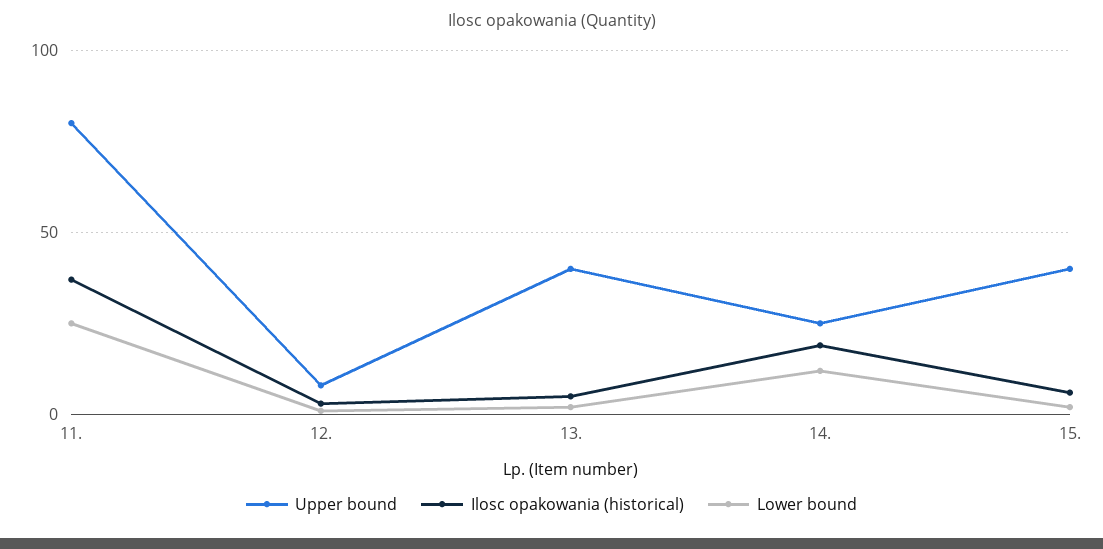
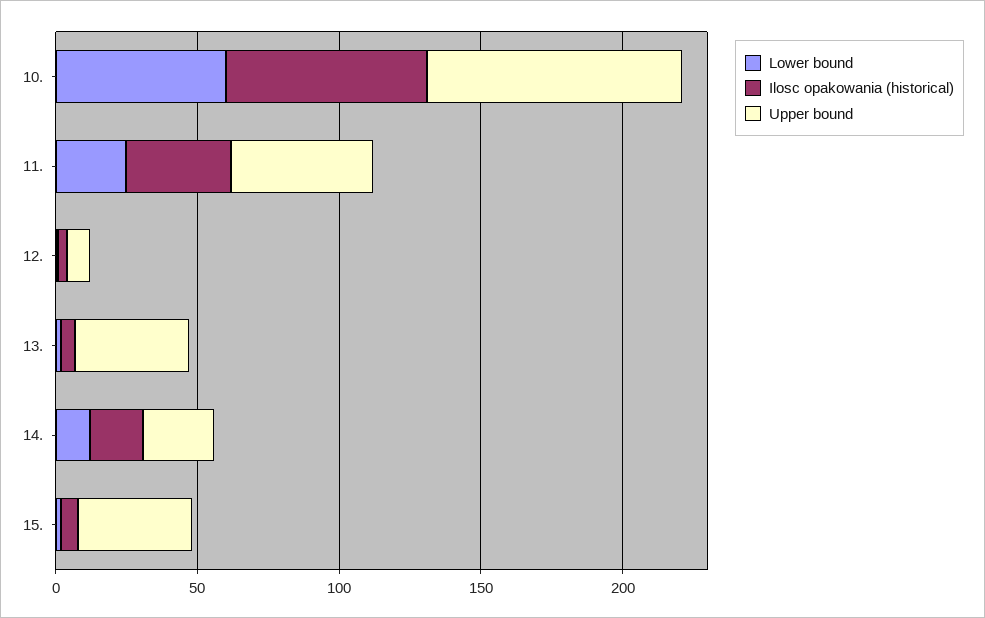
  {
    "Upper bound": {
-     "11.": 80,
+     "11.": 50,
      "12.": 10,
      "13.": 40,
      "14.": 25,
-     "15.": 40
+     "15.": 40,
+     "10.": 90
    },
    "Ilosc opakowania (historical)": {
      "11.": 35,
      "12.": 5,
      "13.": 5,
      "14.": 20,
-     "15.": 5
+     "15.": 5,
+     "10.": 70
    },
    "Lower bound": {
      "11.": 25,
      "12.": 0,
      "13.": 0,
      "14.": 10,
-     "15.": 0
+     "15.": 0,
+     "10.": 60
    }
  }

